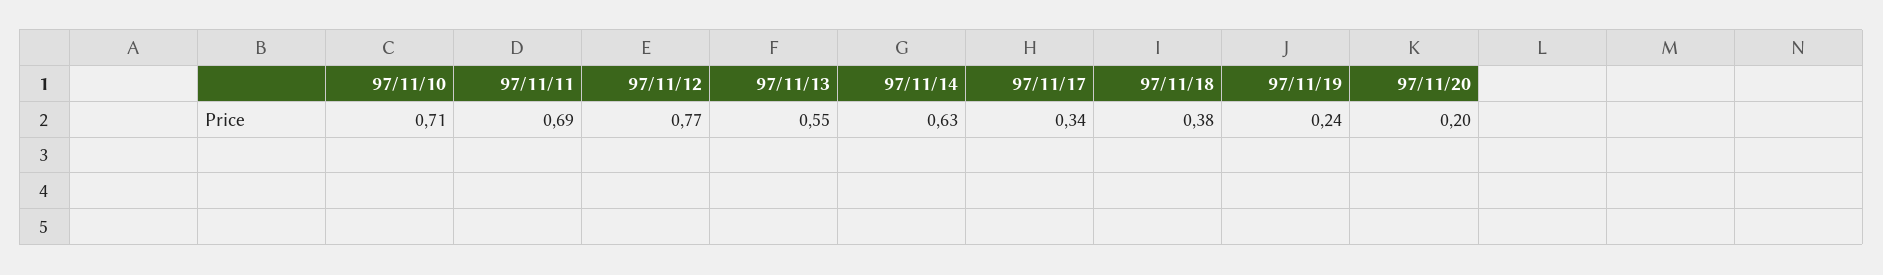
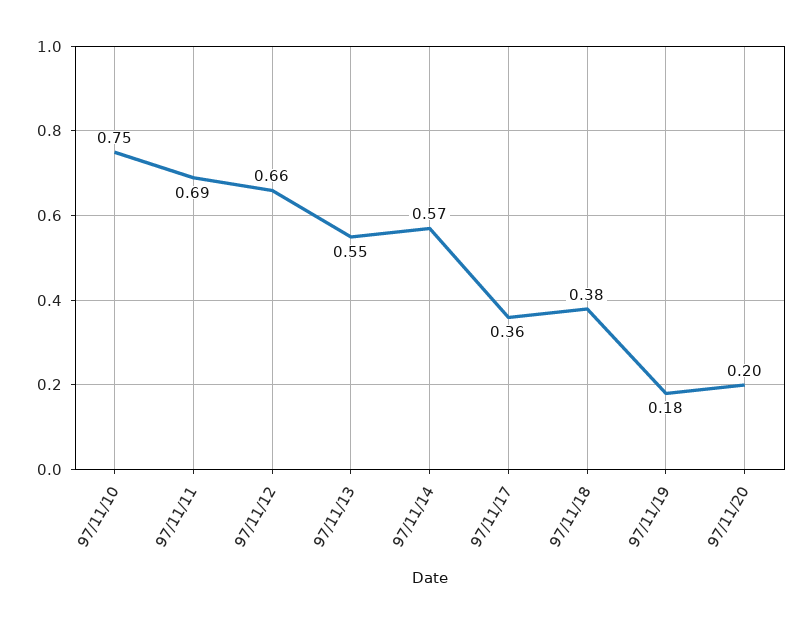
  {
-   "97/11/10": 0.71,
+   "97/11/10": 0.75,
    "97/11/11": 0.69,
-   "97/11/12": 0.77,
+   "97/11/12": 0.66,
    "97/11/13": 0.55,
-   "97/11/14": 0.63,
+   "97/11/14": 0.57,
-   "97/11/17": 0.34,
+   "97/11/17": 0.36,
    "97/11/18": 0.38,
-   "97/11/19": 0.24,
+   "97/11/19": 0.18,
    "97/11/20": 0.2
  }

